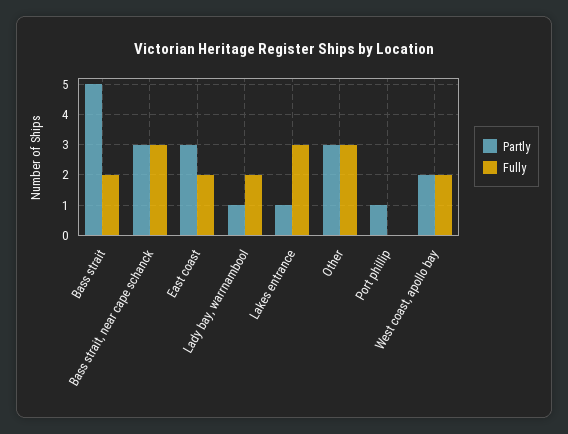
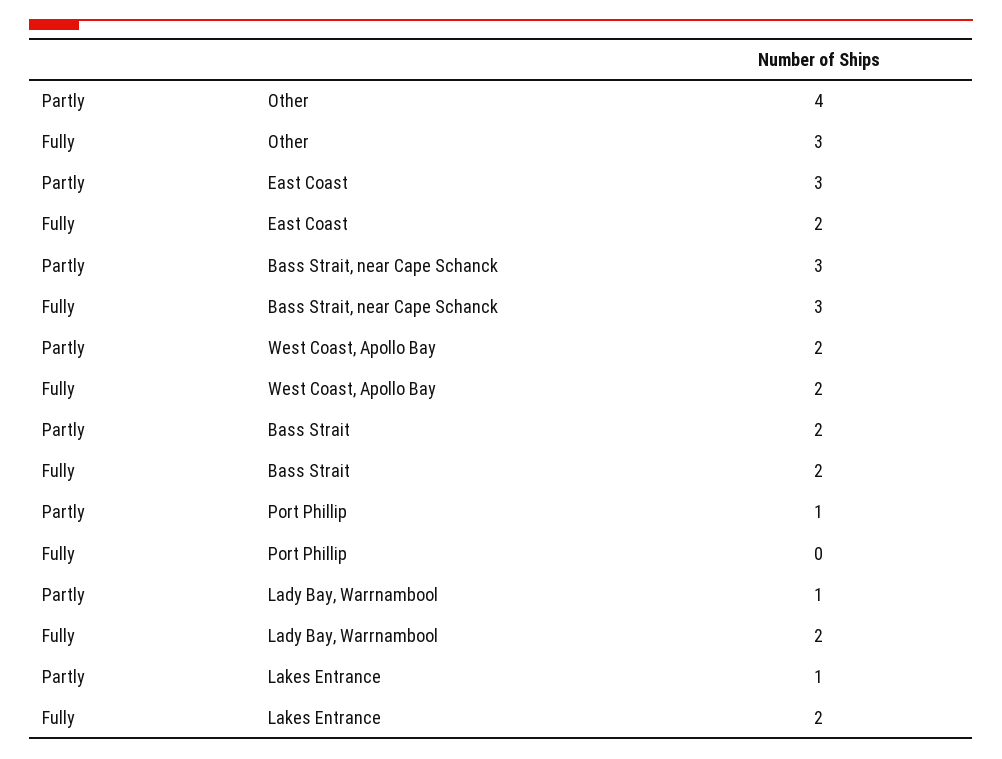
  {
    "Partly": {
-     "Bass strait": 5,
+     "Bass strait": 2,
      "Bass strait, near cape schanck": 3,
      "East coast": 3,
      "Lady bay, warrnambool": 1,
      "Lakes entrance": 1,
-     "Other": 3,
+     "Other": 4,
      "Port phillip": 1,
      "West coast, apollo bay": 2
    },
    "Fully": {
      "Bass strait": 2,
      "Bass strait, near cape schanck": 3,
      "East coast": 2,
      "Lady bay, warrnambool": 2,
-     "Lakes entrance": 3,
+     "Lakes entrance": 2,
      "Other": 3,
      "Port phillip": 0,
      "West coast, apollo bay": 2
    }
  }

